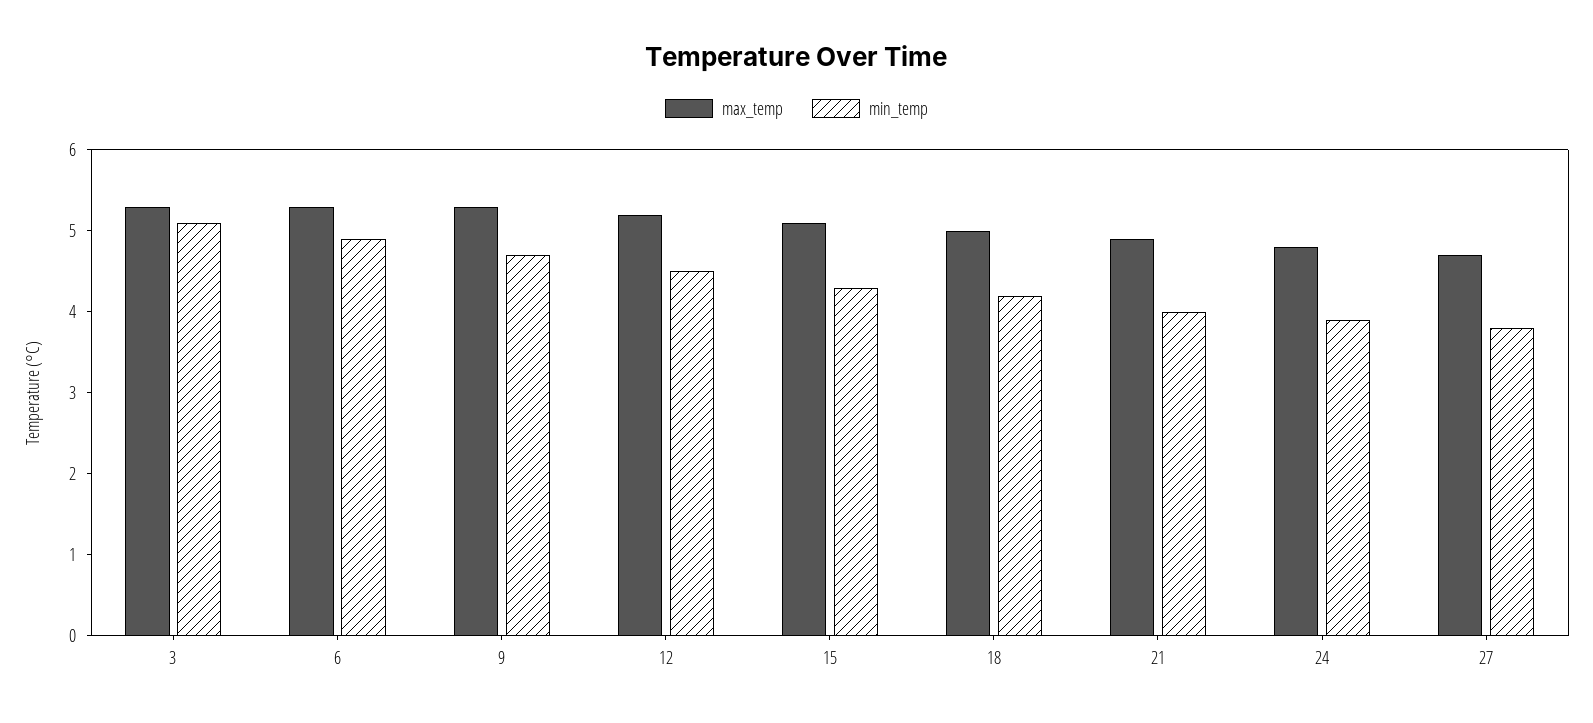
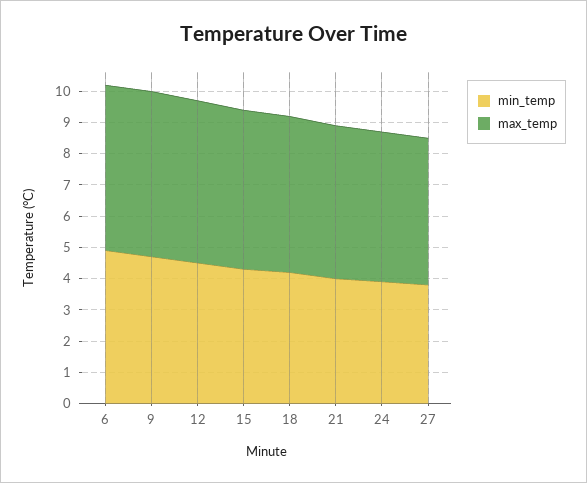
  {
    "max_temp": {
-     "3": 5.3,
      "6": 5.3,
      "9": 5.3,
      "12": 5.2,
      "15": 5.1,
      "18": 5,
      "21": 4.9,
      "24": 4.8,
      "27": 4.7
    },
    "min_temp": {
-     "3": 5.1,
      "6": 4.9,
      "9": 4.7,
      "12": 4.5,
      "15": 4.3,
      "18": 4.2,
      "21": 4,
      "24": 3.9,
      "27": 3.8
    }
  }

